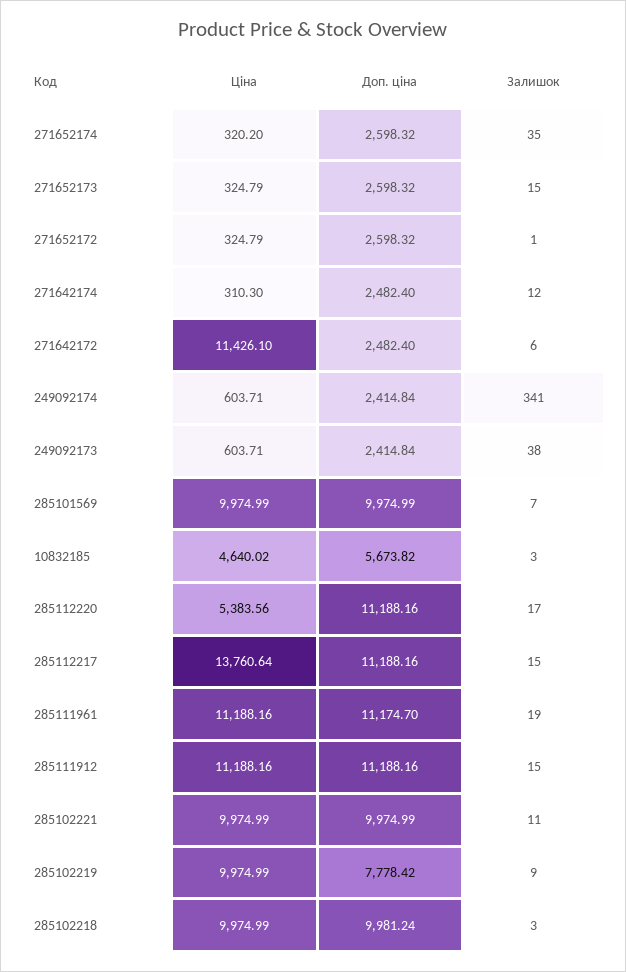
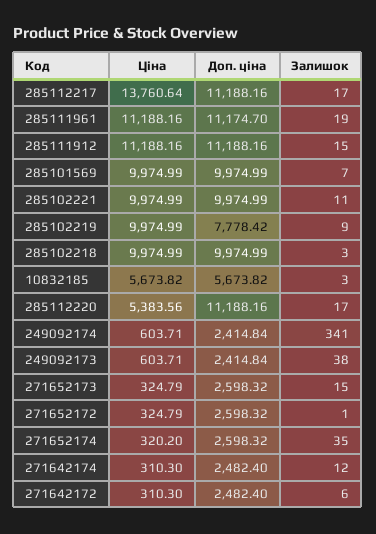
  {
    "Ціна": {
      "271652174": 320.2,
      "271652173": 324.79,
      "271652172": 324.79,
      "271642174": 310.3,
-     "271642172": 11426.1,
+     "271642172": 310.3,
      "249092174": 603.71,
      "249092173": 603.71,
      "285101569": 9974.99,
-     "10832185": 4640.02,
+     "10832185": 5673.82,
      "285112220": 5383.56,
      "285112217": 13760.64,
      "285111961": 11188.16,
      "285111912": 11188.16,
      "285102221": 9974.99,
      "285102219": 9974.99,
      "285102218": 9974.99
    },
    "Доп. ціна": {
      "271652174": 2598.32,
      "271652173": 2598.32,
      "271652172": 2598.32,
      "271642174": 2482.4,
      "271642172": 2482.4,
      "249092174": 2414.84,
      "249092173": 2414.84,
      "285101569": 9974.99,
      "10832185": 5673.82,
      "285112220": 11188.16,
      "285112217": 11188.16,
      "285111961": 11174.7,
      "285111912": 11188.16,
      "285102221": 9974.99,
      "285102219": 7778.42,
-     "285102218": 9981.24
+     "285102218": 9974.99
    },
    "Залишок": {
      "271652174": 35,
      "271652173": 15,
      "271652172": 1,
      "271642174": 12,
      "271642172": 6,
      "249092174": 341,
      "249092173": 38,
      "285101569": 7,
      "10832185": 3,
      "285112220": 17,
-     "285112217": 15,
+     "285112217": 17,
      "285111961": 19,
      "285111912": 15,
      "285102221": 11,
      "285102219": 9,
      "285102218": 3
    }
  }

